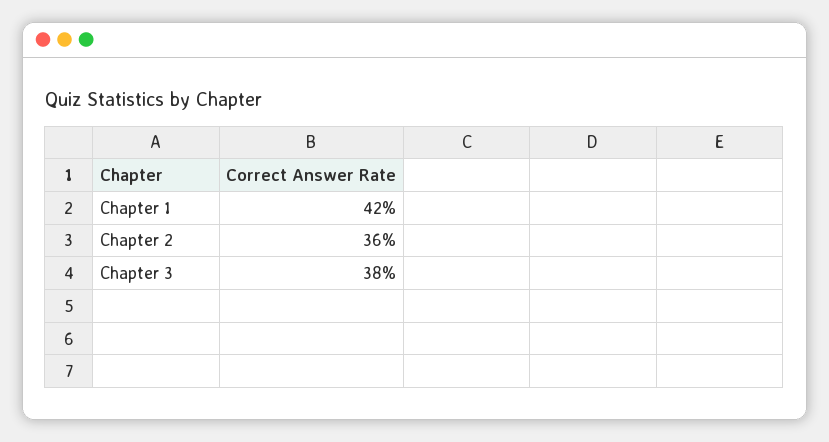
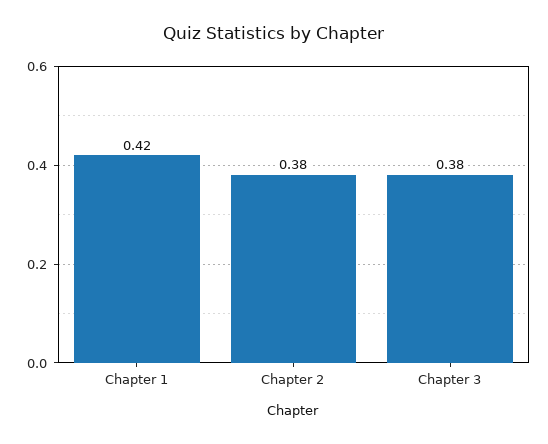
  {
    "Chapter 1": 0.42,
-   "Chapter 2": 0.36,
+   "Chapter 2": 0.38,
    "Chapter 3": 0.38
  }

